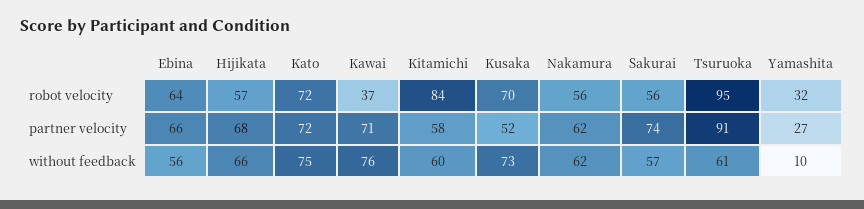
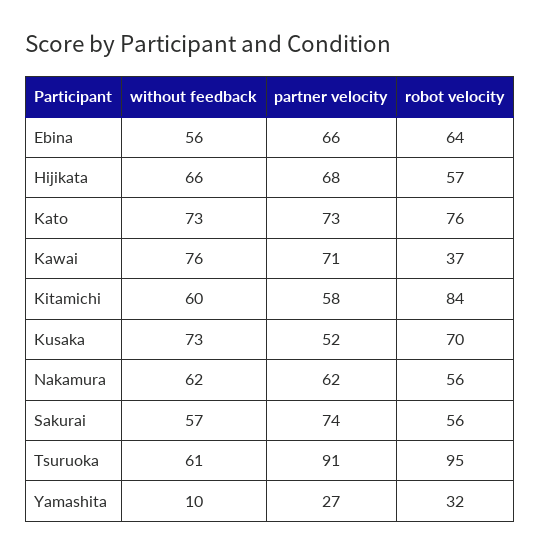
  {
    "Ebina": {
      "robot velocity": 64,
      "partner velocity": 66,
      "without feedback": 56
    },
    "Hijikata": {
      "robot velocity": 57,
      "partner velocity": 68,
      "without feedback": 66
    },
    "Kato": {
-     "robot velocity": 72,
+     "robot velocity": 76,
-     "partner velocity": 72,
+     "partner velocity": 73,
-     "without feedback": 75
+     "without feedback": 73
    },
    "Kawai": {
      "robot velocity": 37,
      "partner velocity": 71,
      "without feedback": 76
    },
    "Kitamichi": {
      "robot velocity": 84,
      "partner velocity": 58,
      "without feedback": 60
    },
    "Kusaka": {
      "robot velocity": 70,
      "partner velocity": 52,
      "without feedback": 73
    },
    "Nakamura": {
      "robot velocity": 56,
      "partner velocity": 62,
      "without feedback": 62
    },
    "Sakurai": {
      "robot velocity": 56,
      "partner velocity": 74,
      "without feedback": 57
    },
    "Tsuruoka": {
      "robot velocity": 95,
      "partner velocity": 91,
      "without feedback": 61
    },
    "Yamashita": {
      "robot velocity": 32,
      "partner velocity": 27,
      "without feedback": 10
    }
  }

